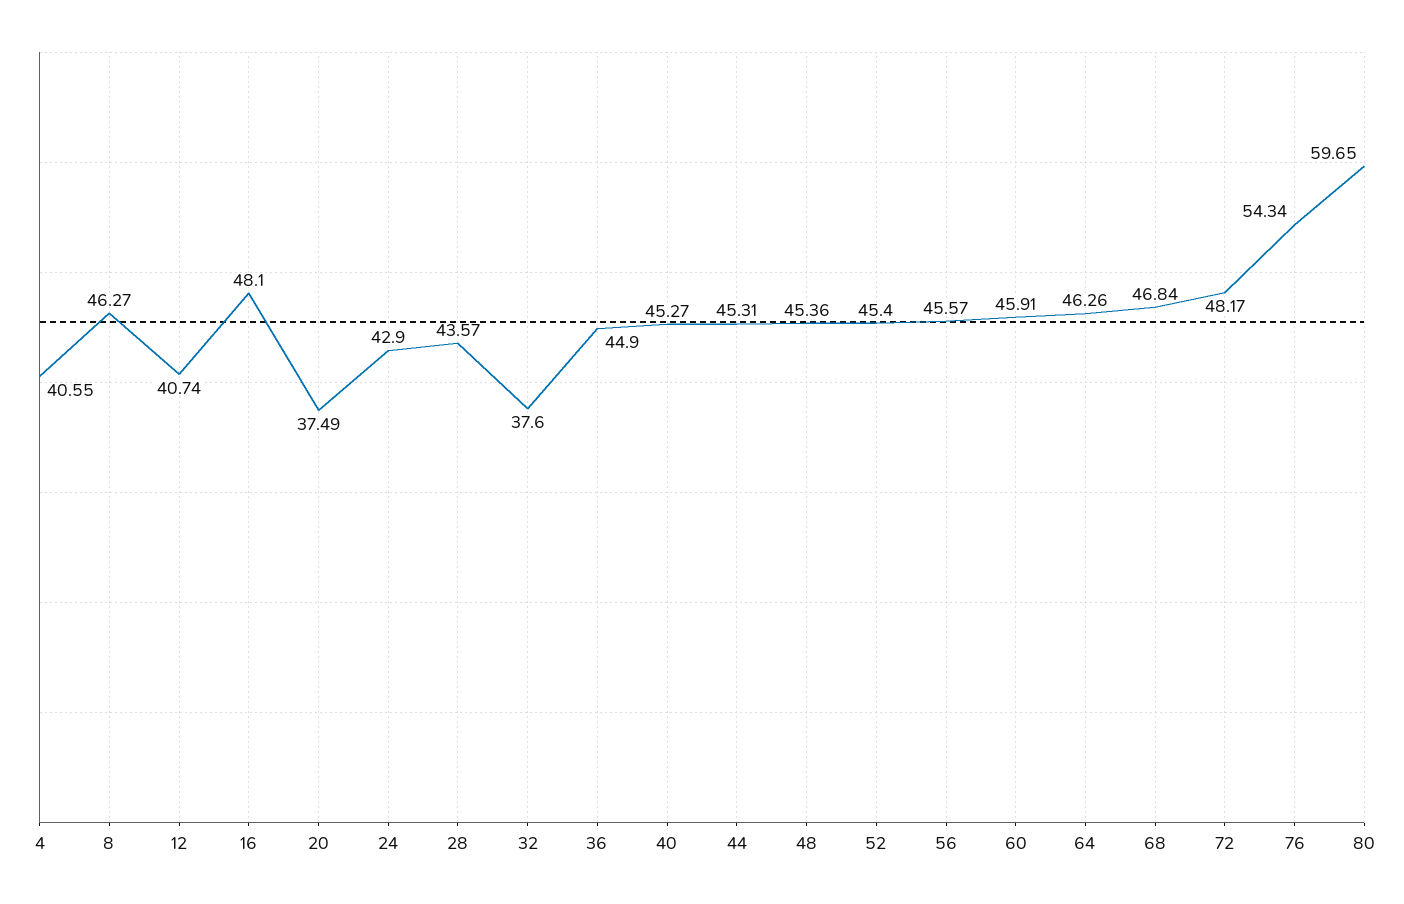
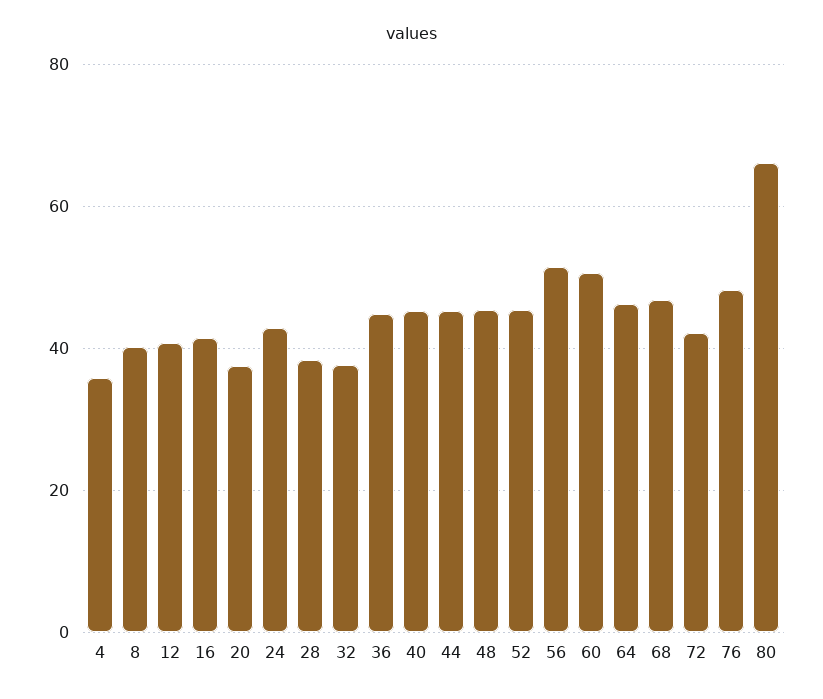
  {
-   "4": 40.55,
+   "4": 36,
-   "8": 46.27,
+   "8": 40,
    "12": 40.74,
-   "16": 48.1,
+   "16": 42,
    "20": 37.49,
    "24": 42.9,
-   "28": 43.57,
+   "28": 38,
    "32": 37.6,
    "36": 44.9,
    "40": 45.27,
    "44": 45.31,
    "48": 45.36,
    "52": 45.4,
-   "56": 45.57,
+   "56": 52,
-   "60": 45.91,
+   "60": 50,
    "64": 46.26,
    "68": 46.84,
-   "72": 48.17,
+   "72": 42,
-   "76": 54.34,
+   "76": 48,
-   "80": 59.65
+   "80": 66
  }

